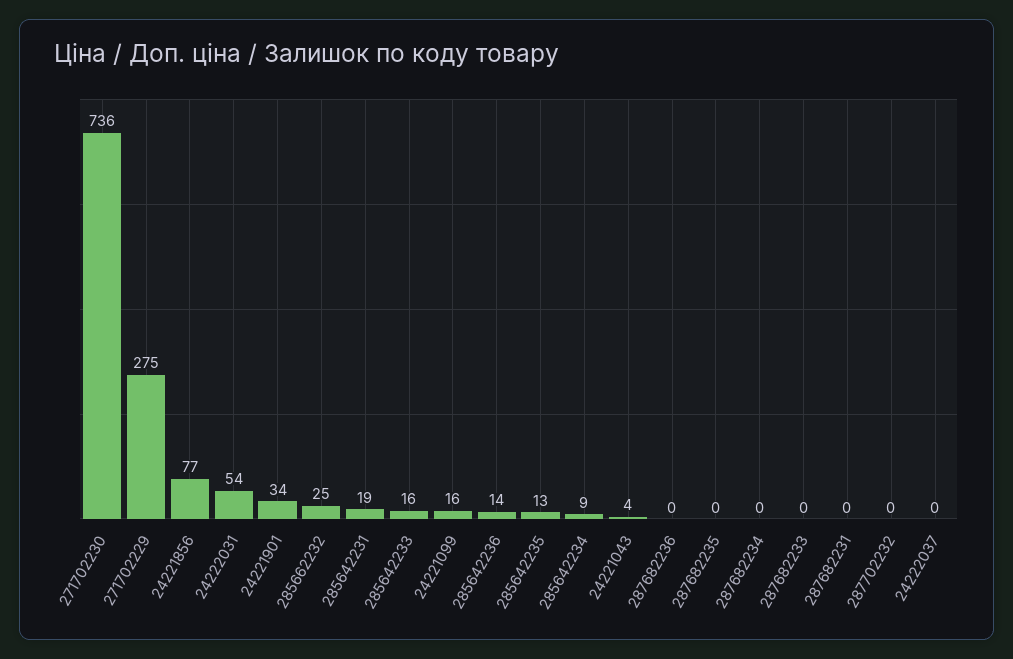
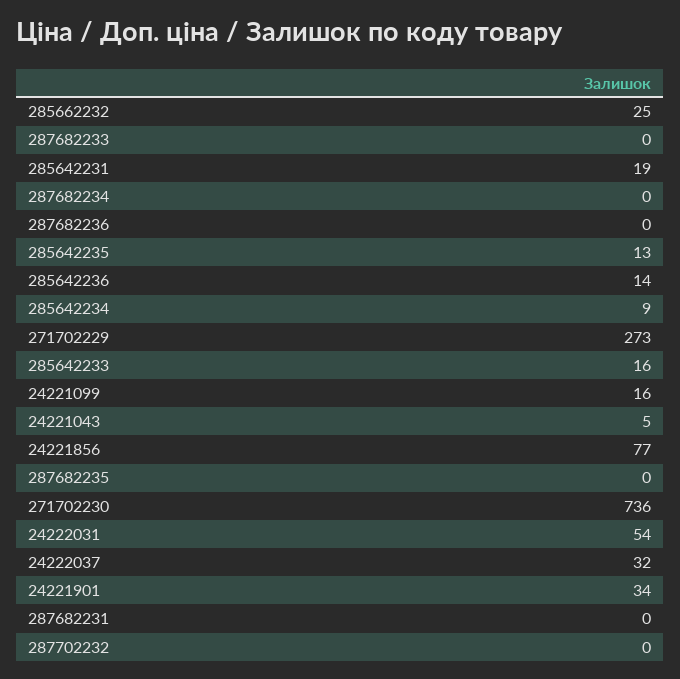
  {
    "271702230": 736,
-   "271702229": 275,
+   "271702229": 273,
    "24221856": 77,
    "24222031": 54,
    "24221901": 34,
    "285662232": 25,
    "285642231": 19,
    "285642233": 16,
    "24221099": 16,
    "285642236": 14,
    "285642235": 13,
    "285642234": 9,
-   "24221043": 4,
+   "24221043": 5,
    "287682236": 0,
    "287682235": 0,
    "287682234": 0,
    "287682233": 0,
    "287682231": 0,
    "287702232": 0,
-   "24222037": 0
+   "24222037": 32
  }

